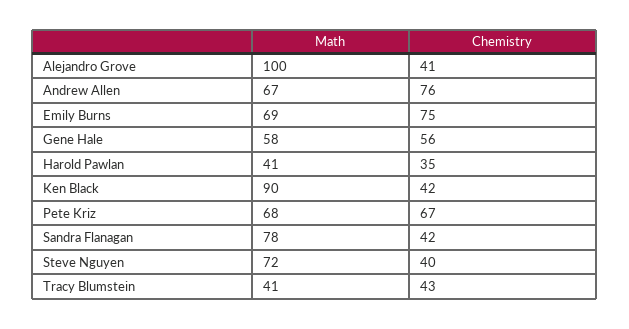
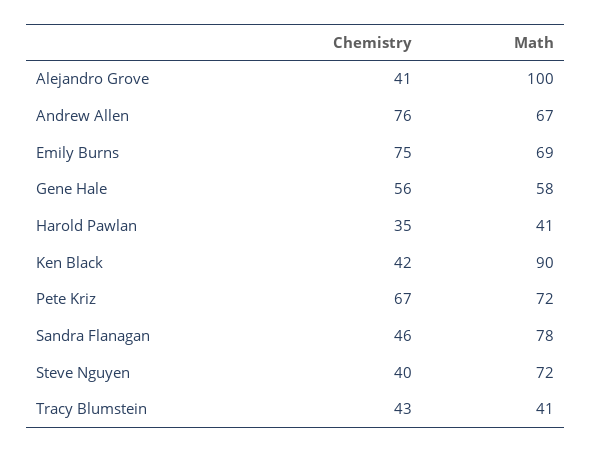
  {
    "Math": {
      "Alejandro Grove": 100,
      "Andrew Allen": 67,
      "Emily Burns": 69,
      "Gene Hale": 58,
      "Harold Pawlan": 41,
      "Ken Black": 90,
-     "Pete Kriz": 68,
+     "Pete Kriz": 72,
      "Sandra Flanagan": 78,
      "Steve Nguyen": 72,
      "Tracy Blumstein": 41
    },
    "Chemistry": {
      "Alejandro Grove": 41,
      "Andrew Allen": 76,
      "Emily Burns": 75,
      "Gene Hale": 56,
      "Harold Pawlan": 35,
      "Ken Black": 42,
      "Pete Kriz": 67,
-     "Sandra Flanagan": 42,
+     "Sandra Flanagan": 46,
      "Steve Nguyen": 40,
      "Tracy Blumstein": 43
    }
  }

